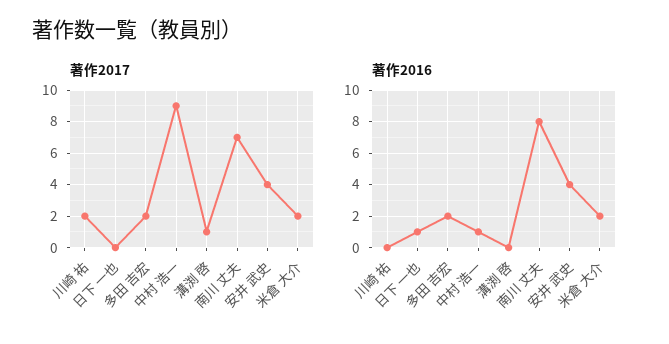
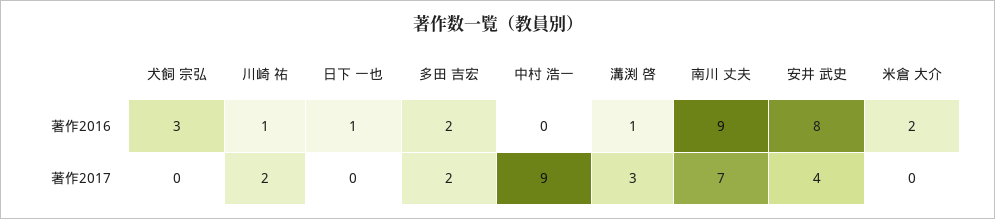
  {
    "著作2017": {
      "川崎 祐": 2,
      "日下 一也": 0,
      "多田 吉宏": 2,
      "中村 浩一": 9,
-     "溝渕 啓": 1,
+     "溝渕 啓": 3,
      "南川 丈夫": 7,
      "安井 武史": 4,
-     "米倉 大介": 2
+     "米倉 大介": 0,
+     "犬飼 宗弘": 0
    },
    "著作2016": {
-     "川崎 祐": 0,
+     "川崎 祐": 1,
      "日下 一也": 1,
      "多田 吉宏": 2,
-     "中村 浩一": 1,
+     "中村 浩一": 0,
-     "溝渕 啓": 0,
+     "溝渕 啓": 1,
-     "南川 丈夫": 8,
+     "南川 丈夫": 9,
-     "安井 武史": 4,
+     "安井 武史": 8,
-     "米倉 大介": 2
+     "米倉 大介": 2,
+     "犬飼 宗弘": 3
    }
  }

